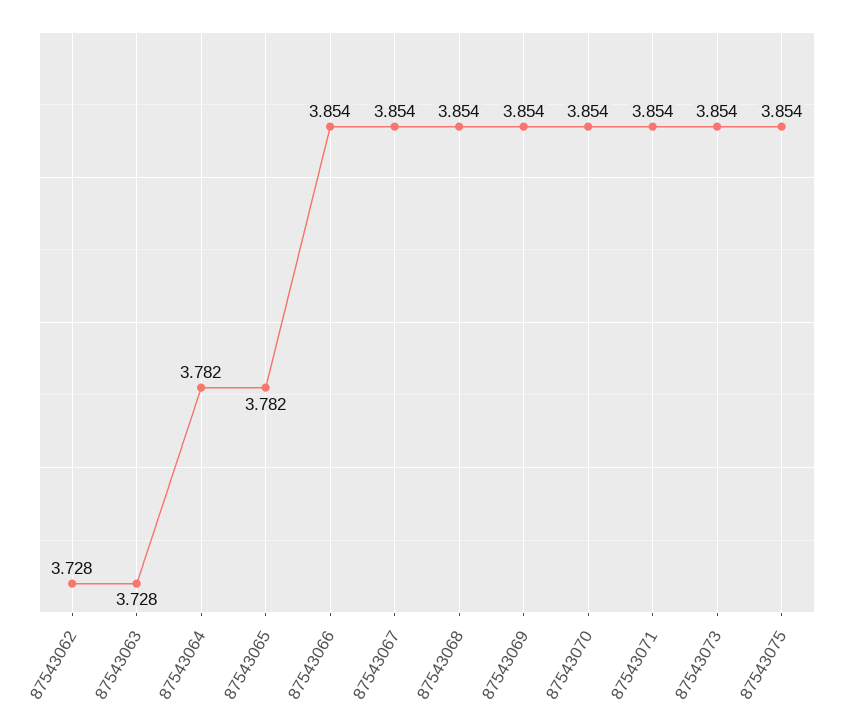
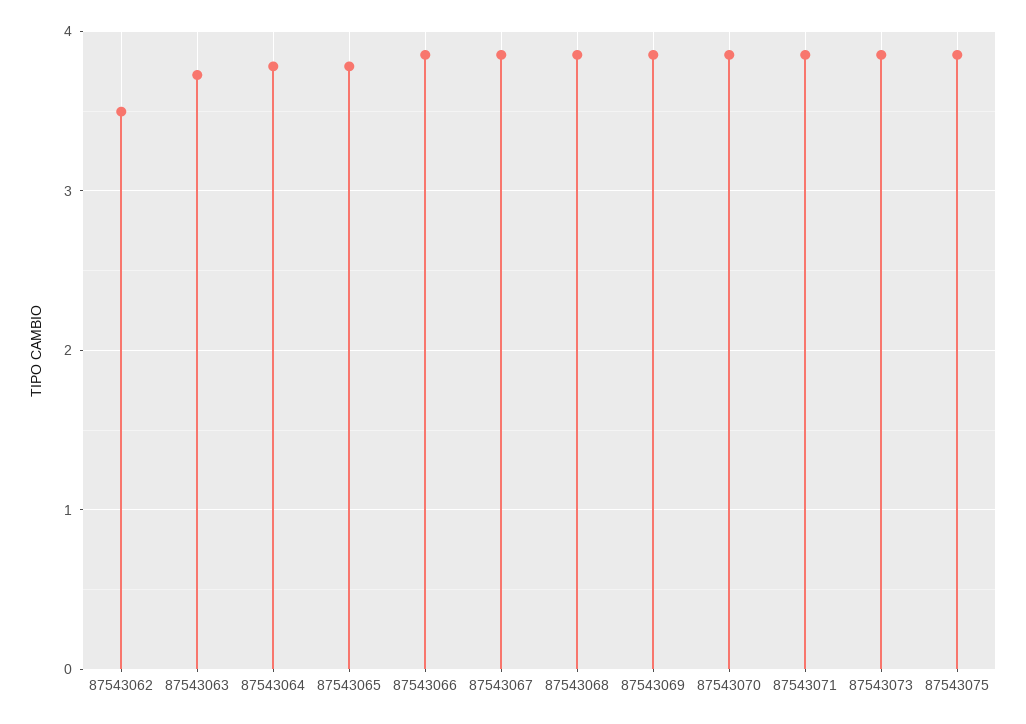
  {
-   "87543062": 3.728,
+   "87543062": 3.5,
    "87543063": 3.728,
    "87543064": 3.782,
    "87543065": 3.782,
    "87543066": 3.854,
    "87543067": 3.854,
    "87543068": 3.854,
    "87543069": 3.854,
    "87543070": 3.854,
    "87543071": 3.854,
    "87543073": 3.854,
    "87543075": 3.854
  }

